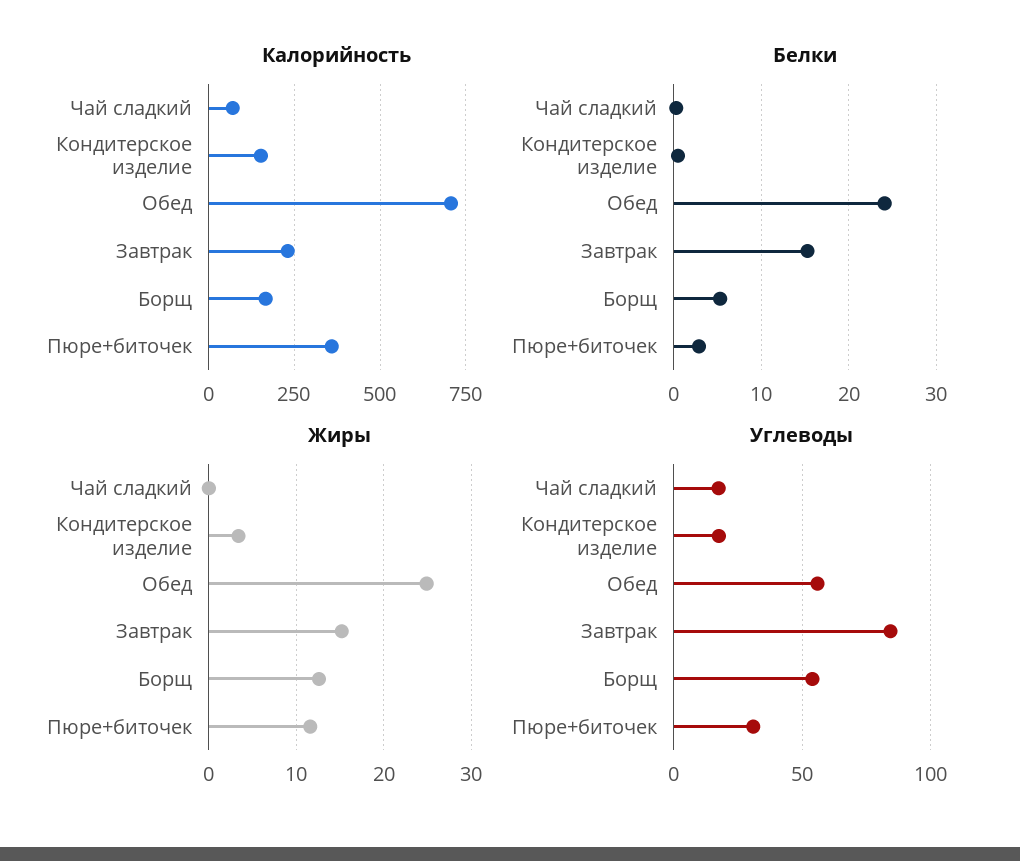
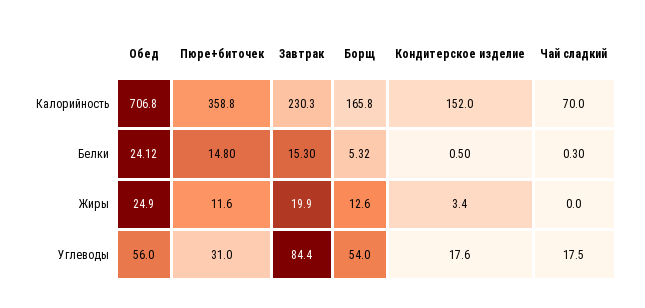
  {
    "Калорийность": {
      "Чай сладкий": 70,
      "Кондитерское изделие": 152,
      "Обед": 706.8,
      "Завтрак": 230.3,
      "Борщ": 165.8,
      "Пюре+биточек": 358.8
    },
    "Белки": {
      "Чай сладкий": 0.3,
      "Кондитерское изделие": 0.5,
      "Обед": 24.12,
      "Завтрак": 15.3,
      "Борщ": 5.32,
-     "Пюре+биточек": 3
+     "Пюре+биточек": 14.8
    },
    "Жиры": {
      "Чай сладкий": 0,
      "Кондитерское изделие": 3.4,
      "Обед": 24.9,
-     "Завтрак": 15,
+     "Завтрак": 19.9,
      "Борщ": 12.6,
      "Пюре+биточек": 11.6
    },
    "Углеводы": {
      "Чай сладкий": 17.5,
      "Кондитерское изделие": 17.6,
      "Обед": 56,
      "Завтрак": 84.4,
      "Борщ": 54,
      "Пюре+биточек": 31
    }
  }

